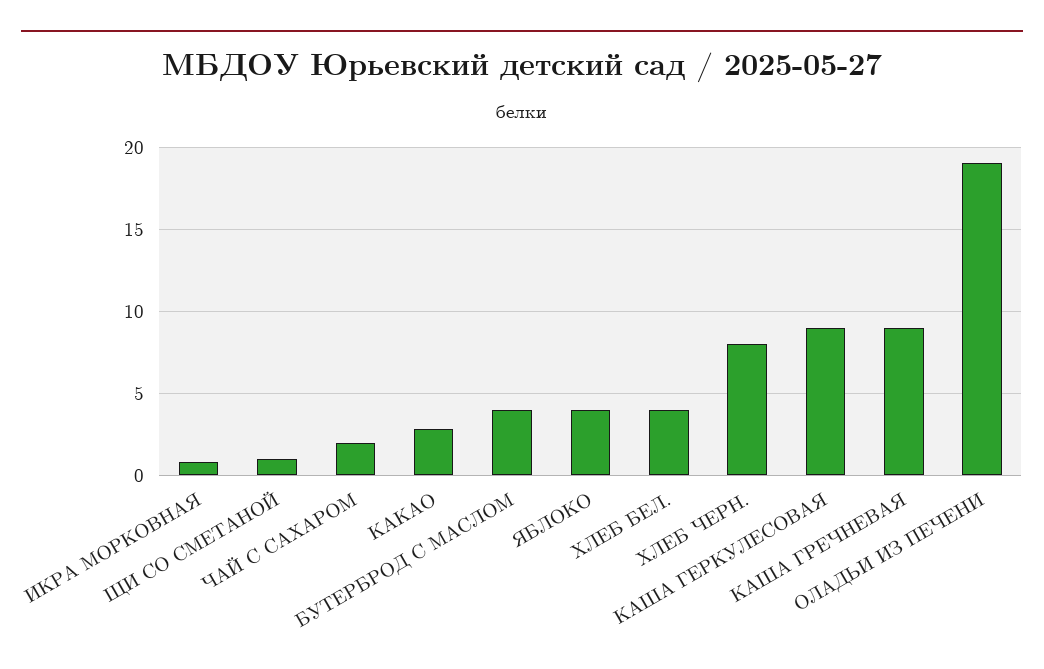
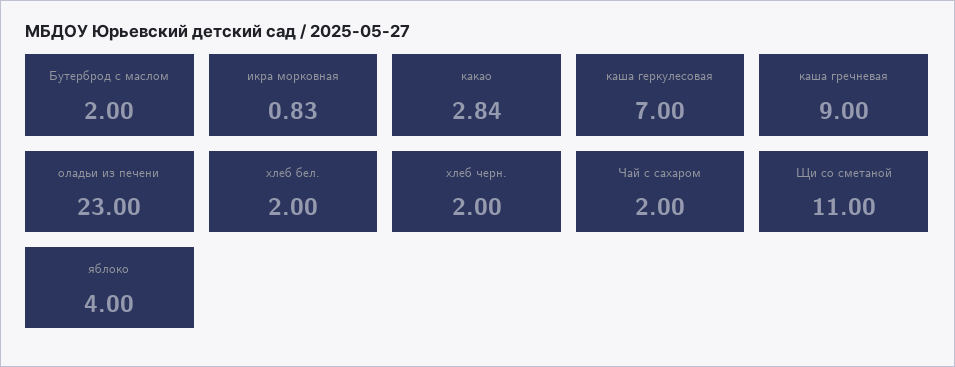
  {
    "ИКРА МОРКОВНАЯ": 0.83,
-   "ЩИ СО СМЕТАНОЙ": 1,
+   "ЩИ СО СМЕТАНОЙ": 11,
    "ЧАЙ С САХАРОМ": 2,
    "КАКАО": 2.84,
-   "БУТЕРБРОД С МАСЛОМ": 4,
+   "БУТЕРБРОД С МАСЛОМ": 2,
    "ЯБЛОКО": 4,
-   "ХЛЕБ БЕЛ.": 4,
+   "ХЛЕБ БЕЛ.": 2,
-   "ХЛЕБ ЧЕРН.": 8,
+   "ХЛЕБ ЧЕРН.": 2,
-   "КАША ГЕРКУЛЕСОВАЯ": 9,
+   "КАША ГЕРКУЛЕСОВАЯ": 7,
    "КАША ГРЕЧНЕВАЯ": 9,
-   "ОЛАДЬИ ИЗ ПЕЧЕНИ": 19
+   "ОЛАДЬИ ИЗ ПЕЧЕНИ": 23
  }

